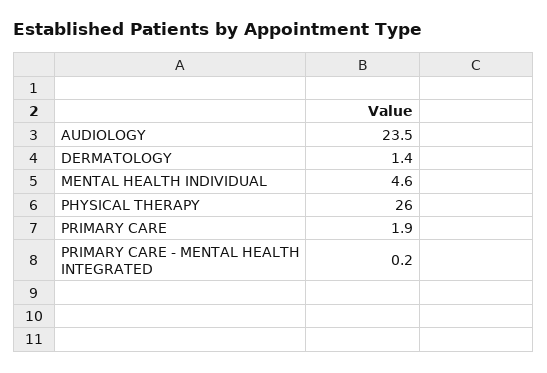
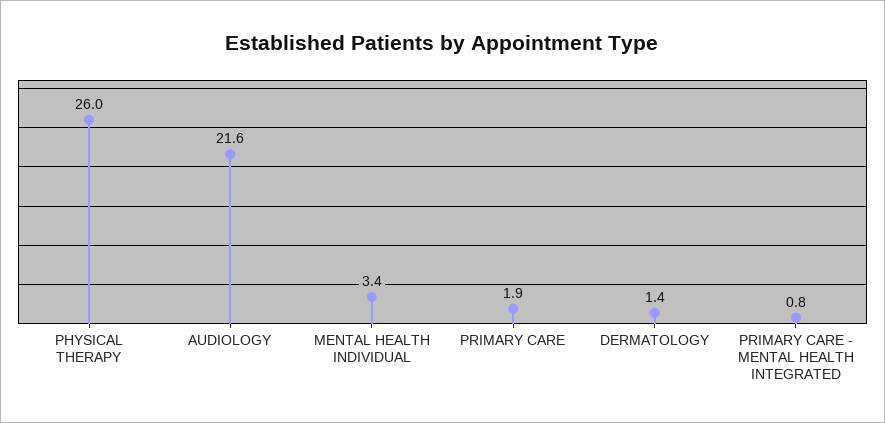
  {
-   "AUDIOLOGY": 23.5,
+   "AUDIOLOGY": 21.6,
    "DERMATOLOGY": 1.4,
-   "MENTAL HEALTH INDIVIDUAL": 4.6,
+   "MENTAL HEALTH INDIVIDUAL": 3.4,
    "PHYSICAL THERAPY": 26,
    "PRIMARY CARE": 1.9,
-   "PRIMARY CARE - MENTAL HEALTH INTEGRATED": 0.2
+   "PRIMARY CARE - MENTAL HEALTH INTEGRATED": 0.8
  }

